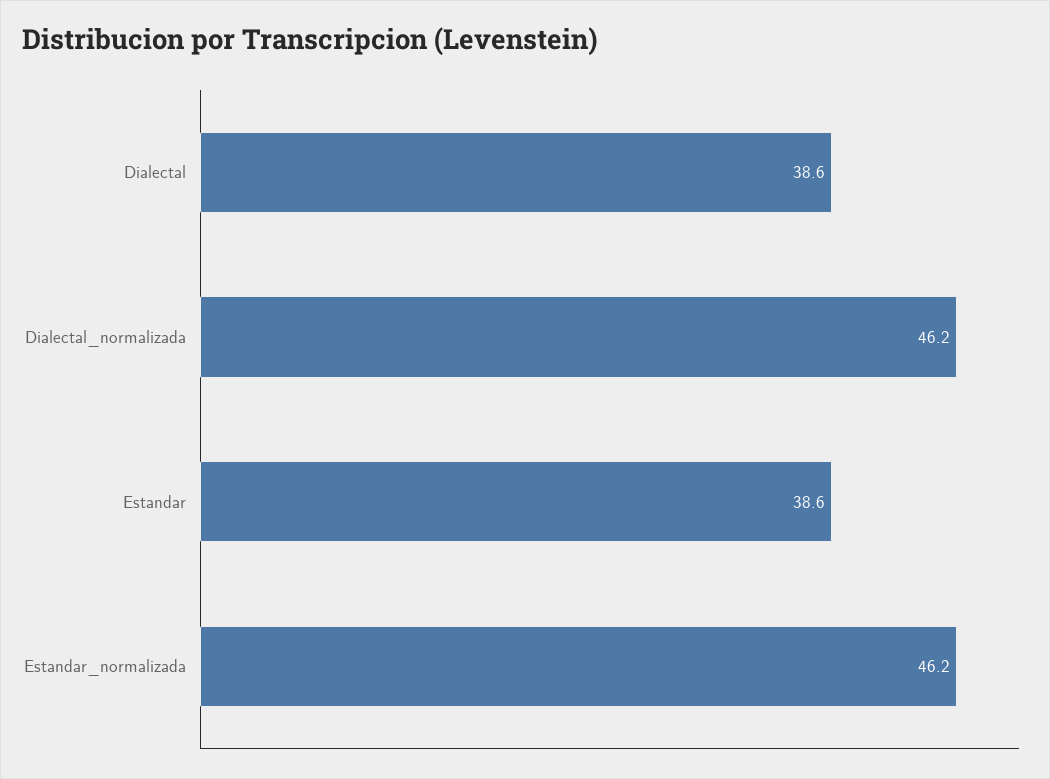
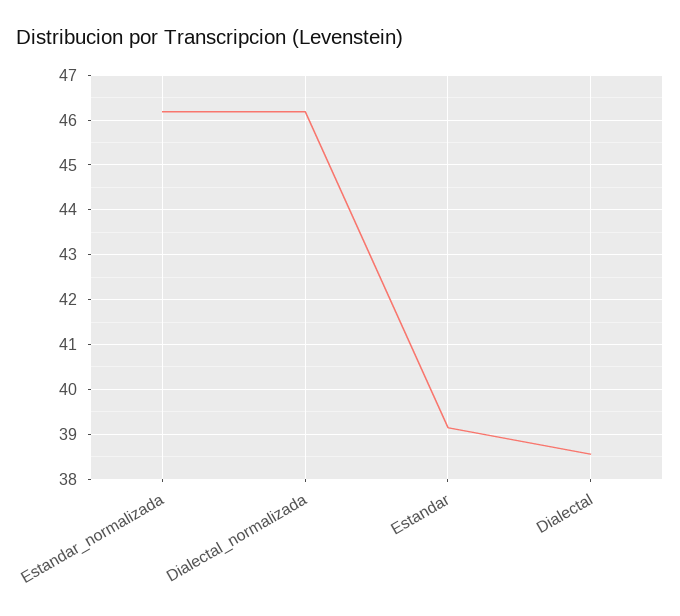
  {
    "Dialectal": 38.6,
    "Dialectal_normalizada": 46.2,
-   "Estandar": 38.6,
+   "Estandar": 39.2,
    "Estandar_normalizada": 46.2
  }

